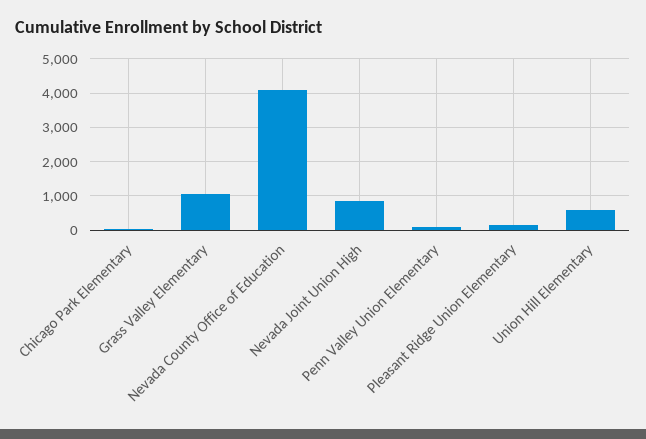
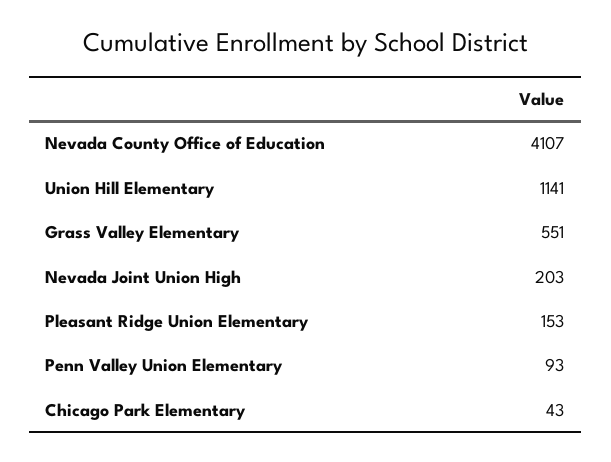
  {
    "Chicago Park Elementary": 43,
-   "Grass Valley Elementary": 1000,
+   "Grass Valley Elementary": 551,
    "Nevada County Office of Education": 4107,
-   "Nevada Joint Union High": 800,
+   "Nevada Joint Union High": 203,
    "Penn Valley Union Elementary": 93,
    "Pleasant Ridge Union Elementary": 153,
-   "Union Hill Elementary": 600
+   "Union Hill Elementary": 1141
  }

